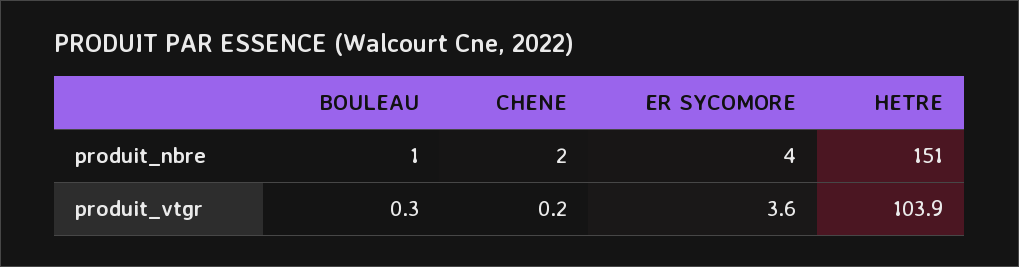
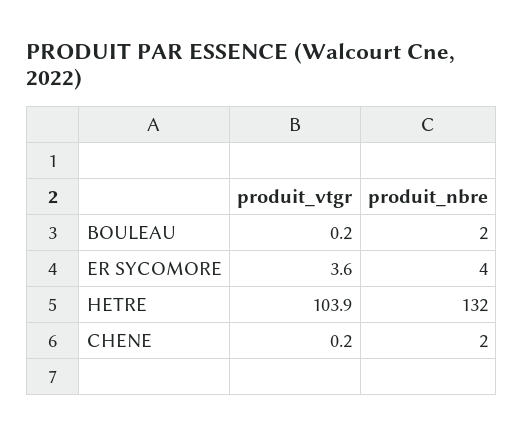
  {
    "BOULEAU": {
-     "produit_nbre": 1,
+     "produit_nbre": 2,
-     "produit_vtgr": 0.3
+     "produit_vtgr": 0.2
    },
    "CHENE": {
      "produit_nbre": 2,
      "produit_vtgr": 0.2
    },
    "ER SYCOMORE": {
      "produit_nbre": 4,
      "produit_vtgr": 3.6
    },
    "HETRE": {
-     "produit_nbre": 151,
+     "produit_nbre": 132,
      "produit_vtgr": 103.9
    }
  }

